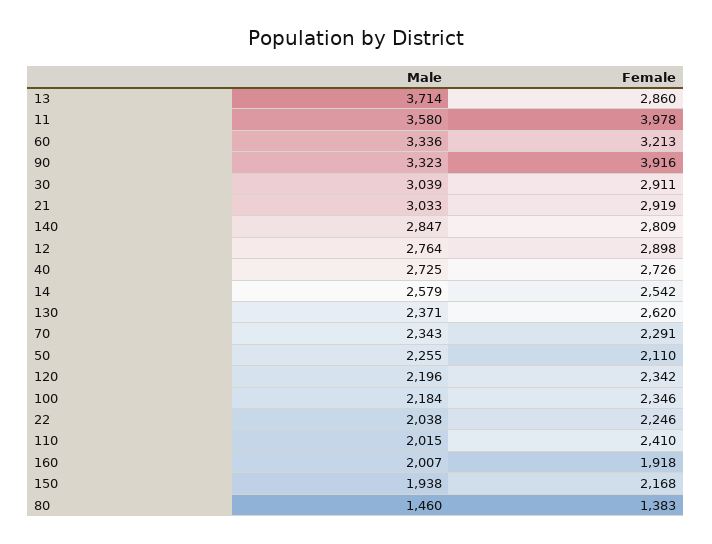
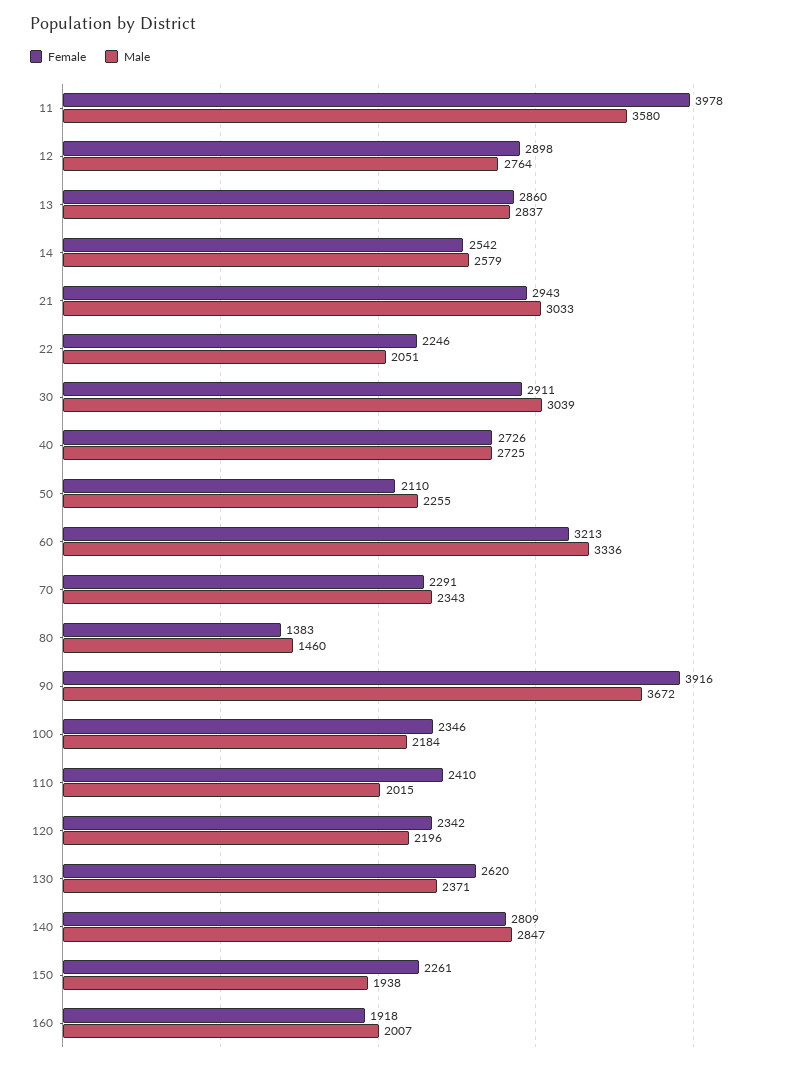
  {
    "Male": {
-     "13": 3714,
+     "13": 2837,
      "11": 3580,
      "60": 3336,
-     "90": 3323,
+     "90": 3672,
      "30": 3039,
      "21": 3033,
      "140": 2847,
      "12": 2764,
      "40": 2725,
      "14": 2579,
      "130": 2371,
      "70": 2343,
      "50": 2255,
      "120": 2196,
      "100": 2184,
-     "22": 2038,
+     "22": 2051,
      "110": 2015,
      "160": 2007,
      "150": 1938,
      "80": 1460
    },
    "Female": {
      "13": 2860,
      "11": 3978,
      "60": 3213,
      "90": 3916,
      "30": 2911,
-     "21": 2919,
+     "21": 2943,
      "140": 2809,
      "12": 2898,
      "40": 2726,
      "14": 2542,
      "130": 2620,
      "70": 2291,
      "50": 2110,
      "120": 2342,
      "100": 2346,
      "22": 2246,
      "110": 2410,
      "160": 1918,
-     "150": 2168,
+     "150": 2261,
      "80": 1383
    }
  }

